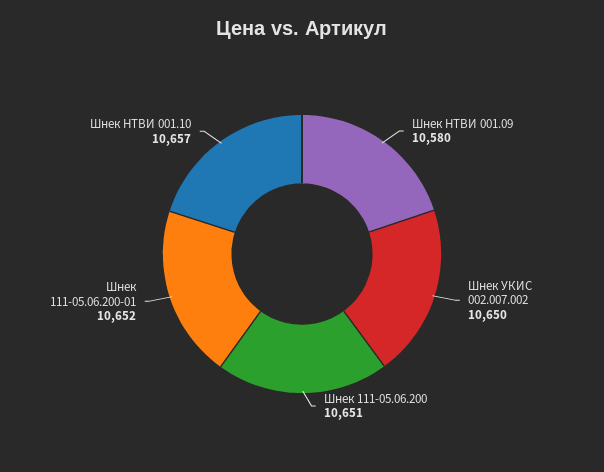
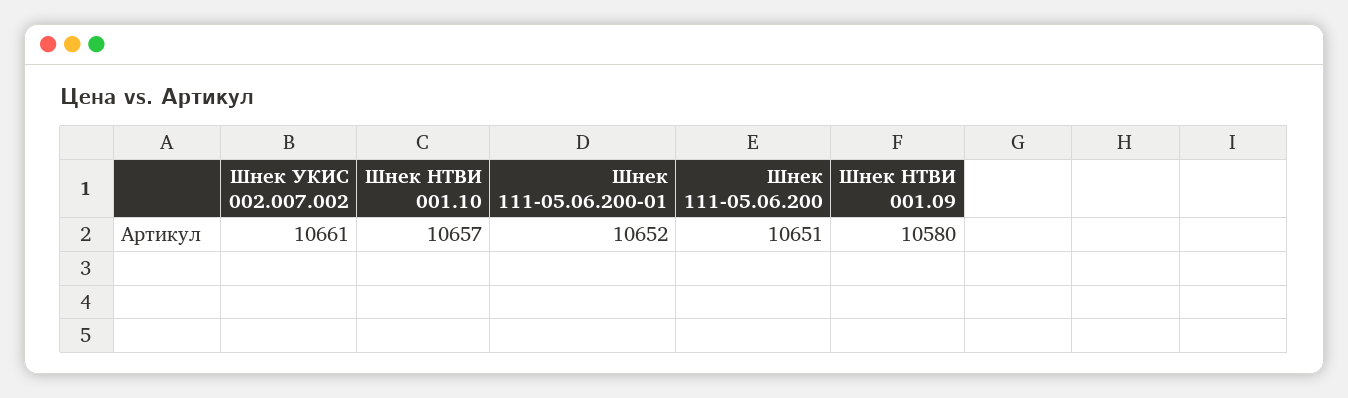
  {
    "Шнек НТВИ 001.09": 10580,
-   "Шнек УКИС 002.007.002": 10650,
+   "Шнек УКИС 002.007.002": 10661,
    "Шнек 111-05.06.200": 10651,
    "Шнек 111-05.06.200-01": 10652,
    "Шнек НТВИ 001.10": 10657
  }

